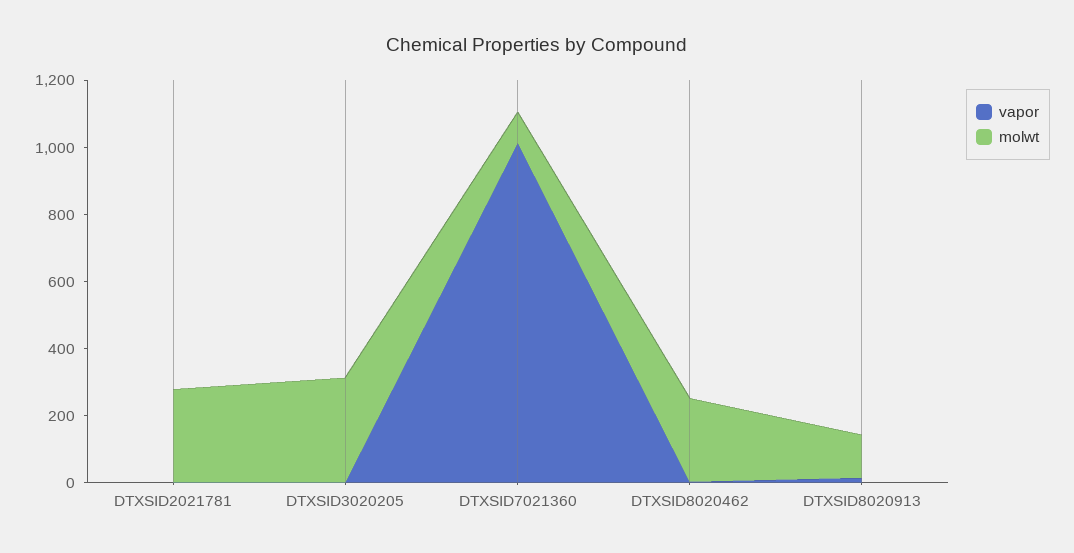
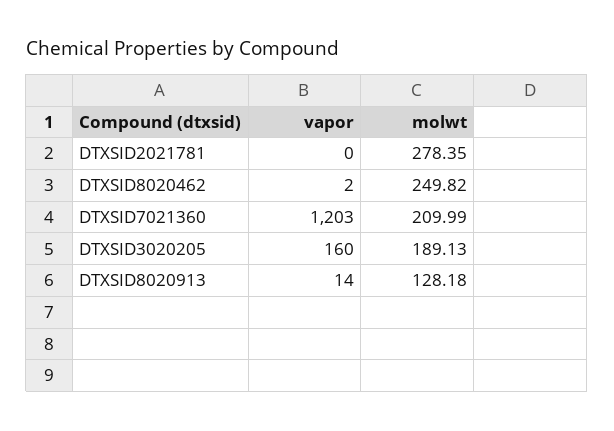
  {
    "vapor": {
      "DTXSID2021781": 0,
-     "DTXSID3020205": 0,
+     "DTXSID3020205": 160,
-     "DTXSID7021360": 1000,
+     "DTXSID7021360": 1203,
      "DTXSID8020462": 2,
      "DTXSID8020913": 14
    },
    "molwt": {
      "DTXSID2021781": 278.35,
-     "DTXSID3020205": 300,
+     "DTXSID3020205": 189.13,
-     "DTXSID7021360": 100,
+     "DTXSID7021360": 209.99,
      "DTXSID8020462": 249.82,
      "DTXSID8020913": 128.18
    }
  }

